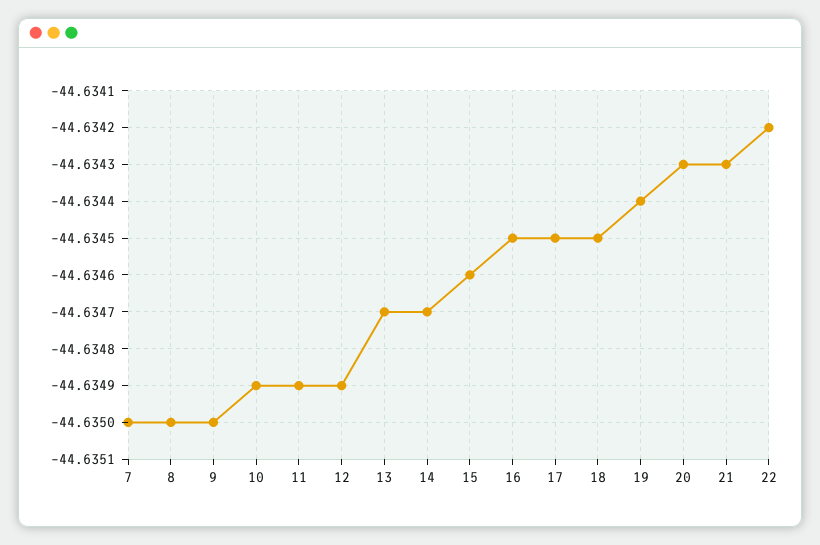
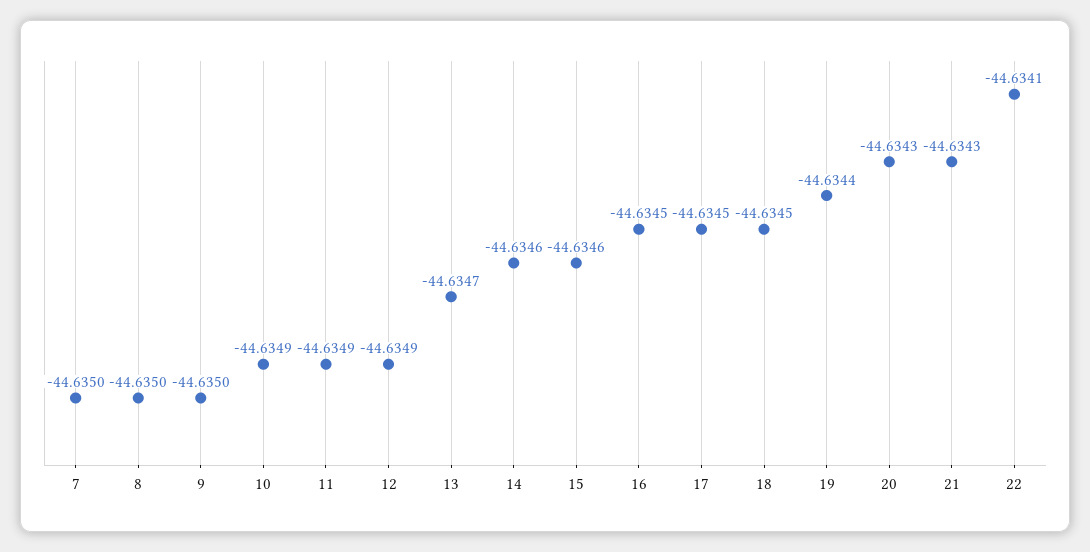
  {
    "7": -44.635,
    "8": -44.635,
    "9": -44.635,
    "10": -44.6349,
    "11": -44.6349,
    "12": -44.6349,
    "13": -44.6347,
-   "14": -44.6347,
+   "14": -44.6346,
    "15": -44.6346,
    "16": -44.6345,
    "17": -44.6345,
    "18": -44.6345,
    "19": -44.6344,
    "20": -44.6343,
    "21": -44.6343,
-   "22": -44.6342
+   "22": -44.6341
  }

